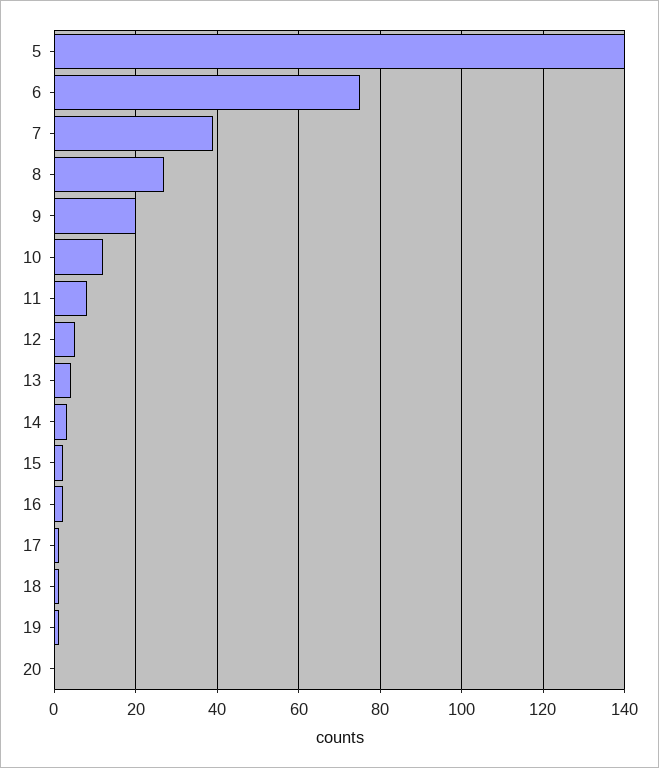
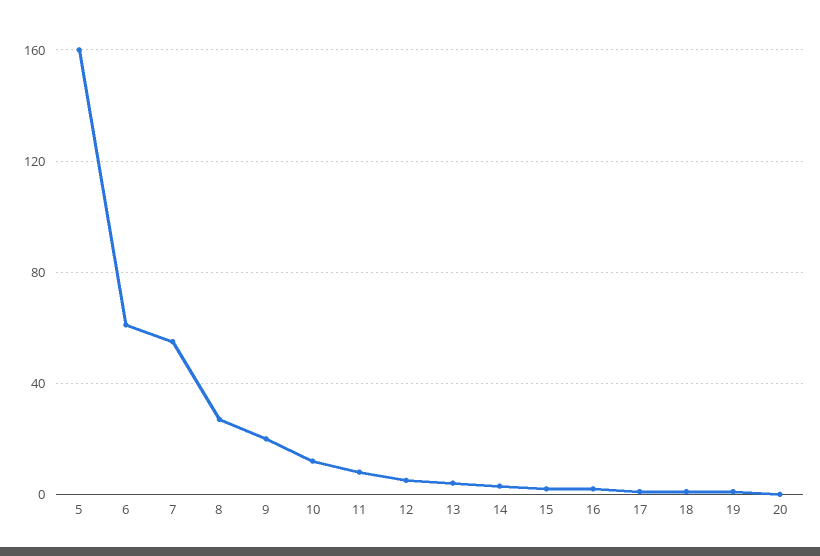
  {
-   "5": 140,
+   "5": 160,
-   "6": 75,
+   "6": 60,
-   "7": 40,
+   "7": 55,
    "8": 25,
    "9": 20,
    "10": 10,
    "11": 10,
    "12": 5,
    "13": 5,
    "14": 5,
    "15": 0,
    "16": 0,
    "17": 0,
    "18": 0,
    "19": 0,
    "20": 0
  }

